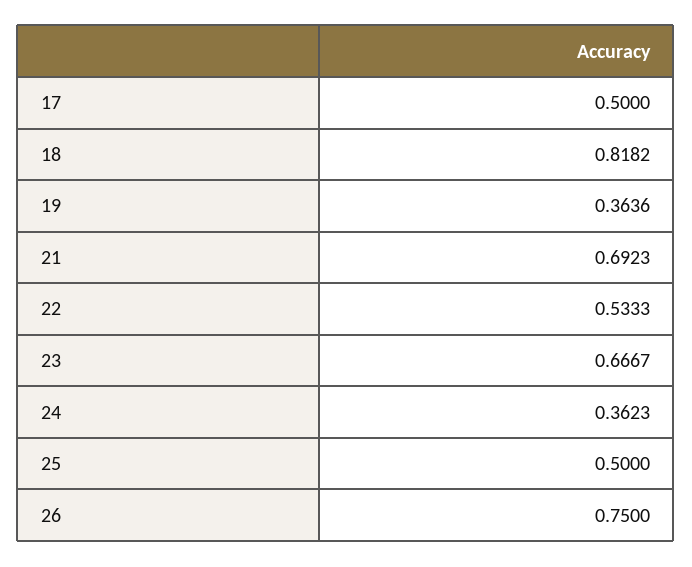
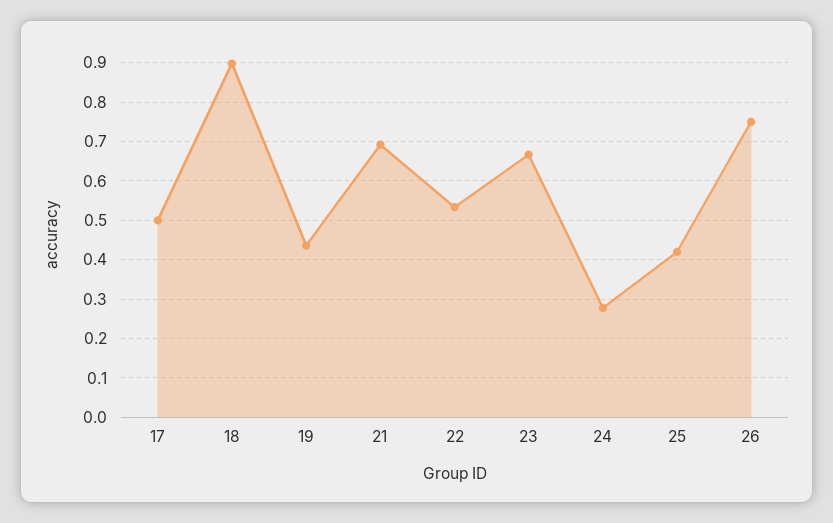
  {
    "17": 0.5,
-   "18": 0.8182,
+   "18": 0.9,
-   "19": 0.3636,
+   "19": 0.44,
    "21": 0.6923,
    "22": 0.5333,
    "23": 0.6667,
-   "24": 0.3623,
+   "24": 0.28,
-   "25": 0.5,
+   "25": 0.42,
    "26": 0.75
  }

